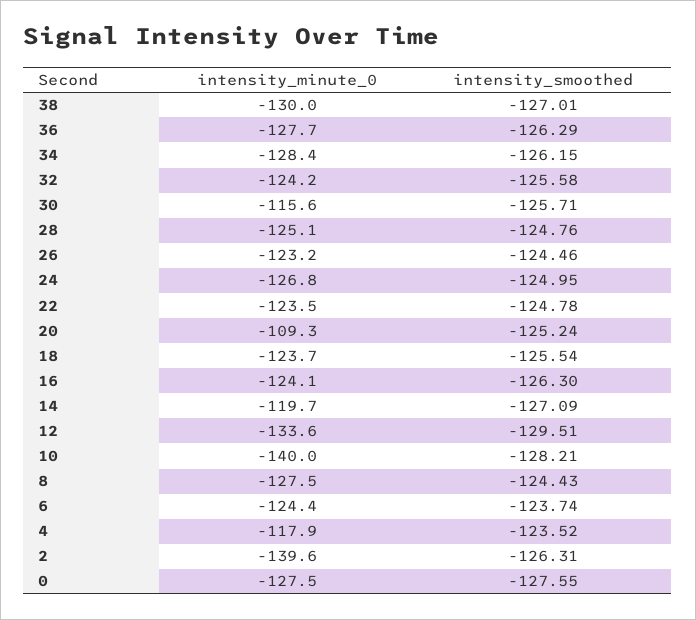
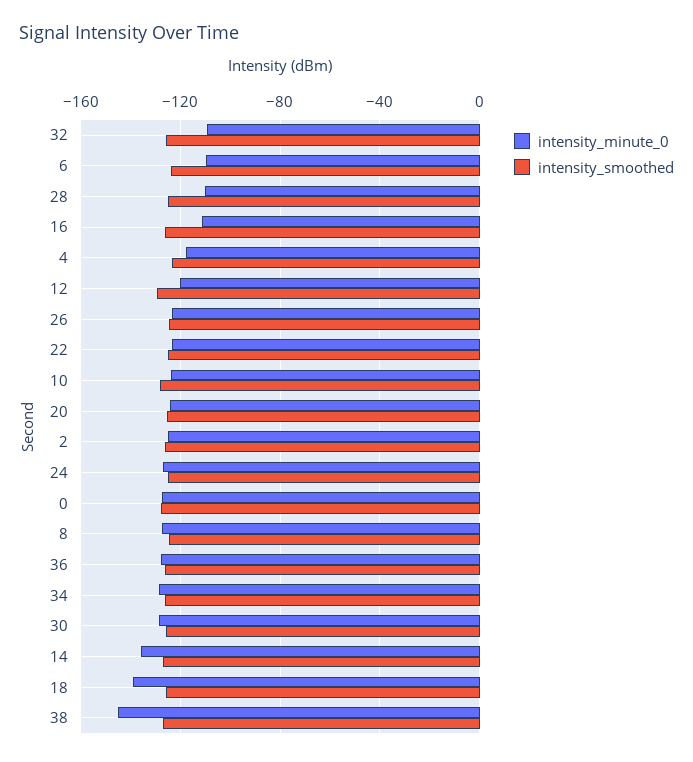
  {
    "intensity_minute_0": {
-     "38": -130,
+     "38": -145,
      "36": -127.7,
      "34": -128.4,
-     "32": -124.2,
+     "32": -110,
-     "30": -115.6,
+     "30": -130,
-     "28": -125.1,
+     "28": -110,
      "26": -123.2,
      "24": -126.8,
      "22": -123.5,
-     "20": -109.3,
+     "20": -125,
-     "18": -123.7,
+     "18": -140,
-     "16": -124.1,
+     "16": -110,
-     "14": -119.7,
+     "14": -135,
-     "12": -133.6,
+     "12": -120,
-     "10": -140,
+     "10": -125,
      "8": -127.5,
-     "6": -124.4,
+     "6": -110,
      "4": -117.9,
-     "2": -139.6,
+     "2": -125,
      "0": -127.5
    },
    "intensity_smoothed": {
      "38": -127.01,
      "36": -126.29,
      "34": -126.15,
      "32": -125.58,
      "30": -125.71,
      "28": -124.76,
      "26": -124.46,
      "24": -124.95,
      "22": -124.78,
      "20": -125.24,
      "18": -125.54,
      "16": -126.3,
      "14": -127.09,
      "12": -129.51,
      "10": -128.21,
      "8": -124.43,
      "6": -123.74,
      "4": -123.52,
      "2": -126.31,
      "0": -127.55
    }
  }

